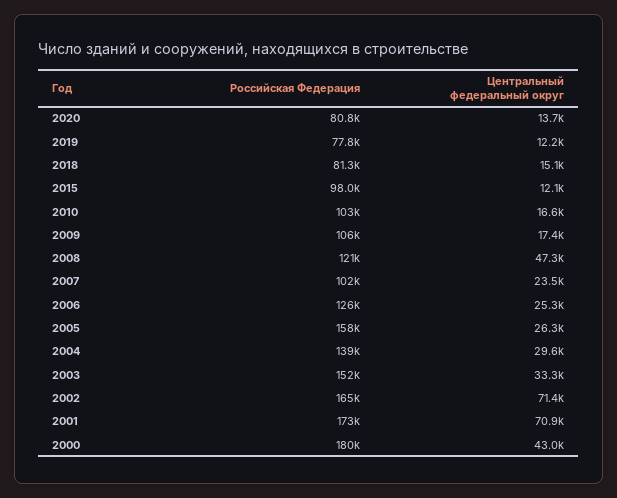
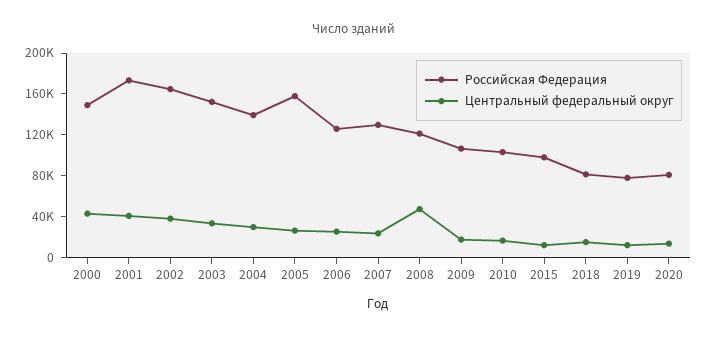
  {
    "Российская Федерация": {
      "2020": 80800,
      "2019": 77800,
      "2018": 81300,
      "2015": 98000,
      "2010": 103000,
      "2009": 106000,
      "2008": 121000,
-     "2007": 102000,
+     "2007": 130000,
      "2006": 126000,
      "2005": 158000,
      "2004": 139000,
      "2003": 152000,
      "2002": 165000,
      "2001": 173000,
-     "2000": 180000
+     "2000": 150000
    },
    "Центральный федеральный округ": {
      "2020": 13700,
      "2019": 12200,
      "2018": 15100,
      "2015": 12100,
      "2010": 16600,
      "2009": 17400,
      "2008": 47300,
      "2007": 23500,
      "2006": 25300,
      "2005": 26300,
      "2004": 29600,
      "2003": 33300,
-     "2002": 71400,
+     "2002": 40000,
-     "2001": 70900,
+     "2001": 40000,
      "2000": 43000
    }
  }

